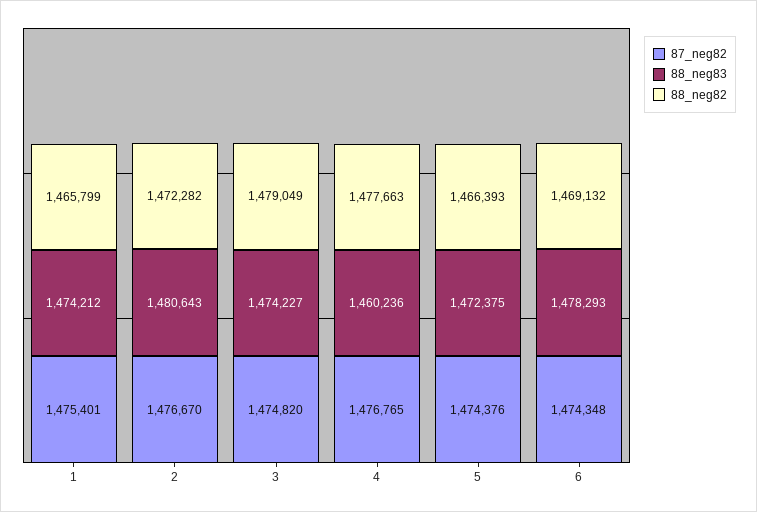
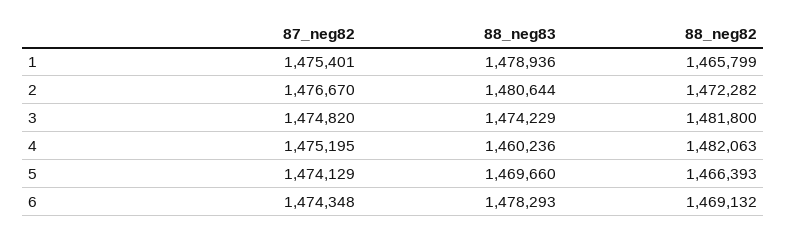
  {
    "87_neg82": {
      "1": 1475401,
      "2": 1476670,
      "3": 1474820,
-     "4": 1476765,
+     "4": 1475195,
-     "5": 1474376,
+     "5": 1474129,
      "6": 1474348
    },
    "88_neg83": {
-     "1": 1474212,
+     "1": 1478936,
-     "2": 1480643,
+     "2": 1480644,
-     "3": 1474227,
+     "3": 1474229,
      "4": 1460236,
-     "5": 1472375,
+     "5": 1469660,
      "6": 1478293
    },
    "88_neg82": {
      "1": 1465799,
      "2": 1472282,
-     "3": 1479049,
+     "3": 1481800,
-     "4": 1477663,
+     "4": 1482063,
      "5": 1466393,
      "6": 1469132
    }
  }

